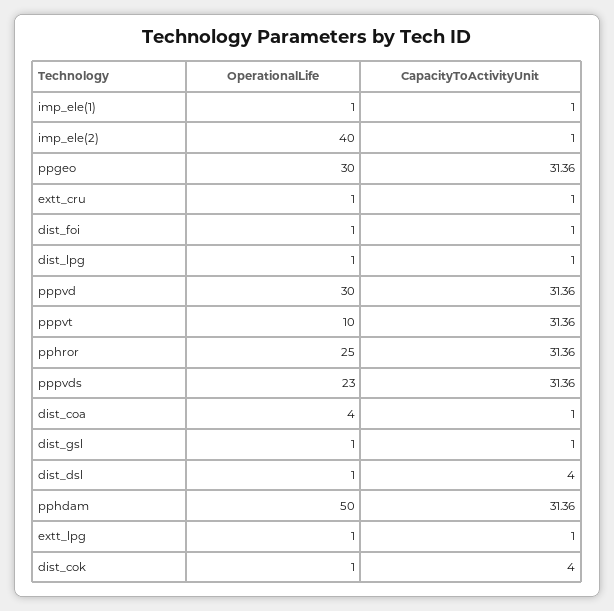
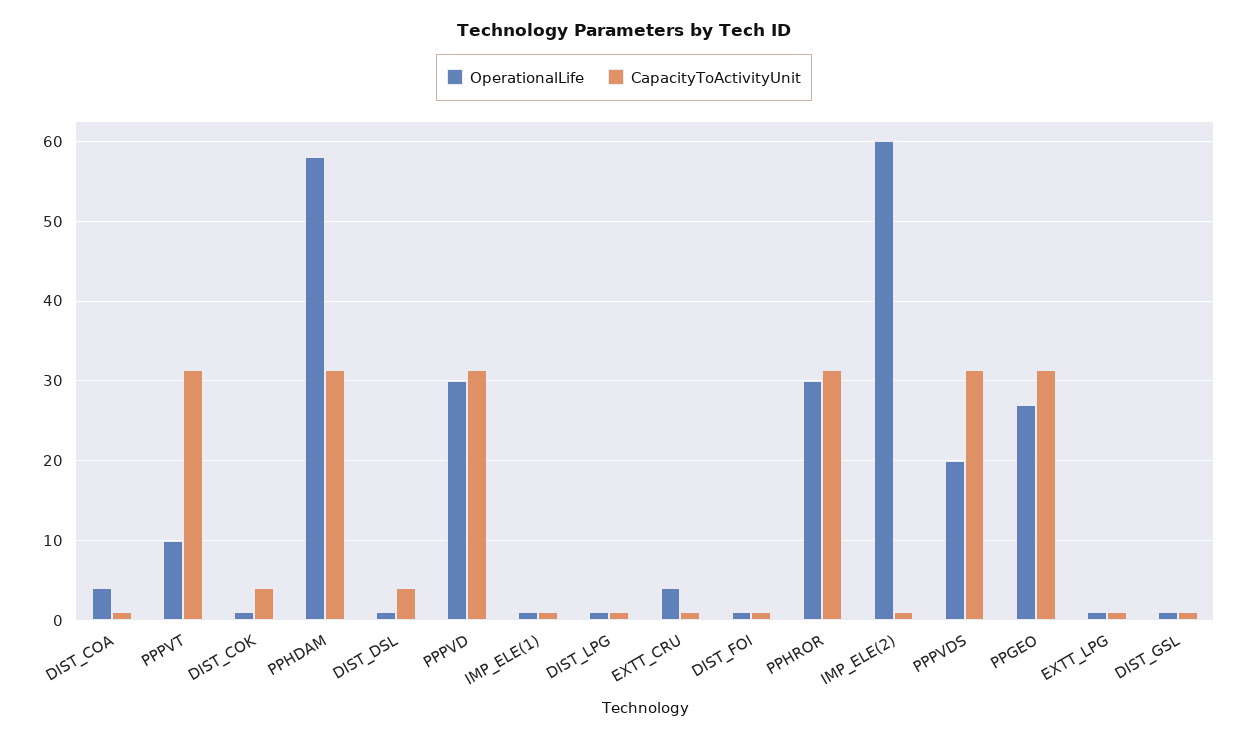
  {
    "OperationalLife": {
      "imp_ele(1)": 1,
-     "imp_ele(2)": 40,
+     "imp_ele(2)": 60,
-     "ppgeo": 30,
+     "ppgeo": 27,
-     "extt_cru": 1,
+     "extt_cru": 4,
      "dist_foi": 1,
      "dist_lpg": 1,
      "pppvd": 30,
      "pppvt": 10,
-     "pphror": 25,
+     "pphror": 30,
-     "pppvds": 23,
+     "pppvds": 20,
      "dist_coa": 4,
      "dist_gsl": 1,
      "dist_dsl": 1,
-     "pphdam": 50,
+     "pphdam": 58,
      "extt_lpg": 1,
      "dist_cok": 1
    },
    "CapacityToActivityUnit": {
      "imp_ele(1)": 1,
      "imp_ele(2)": 1,
      "ppgeo": 31.36,
      "extt_cru": 1,
      "dist_foi": 1,
      "dist_lpg": 1,
      "pppvd": 31.36,
      "pppvt": 31.36,
      "pphror": 31.36,
      "pppvds": 31.36,
      "dist_coa": 1,
      "dist_gsl": 1,
      "dist_dsl": 4,
      "pphdam": 31.36,
      "extt_lpg": 1,
      "dist_cok": 4
    }
  }

